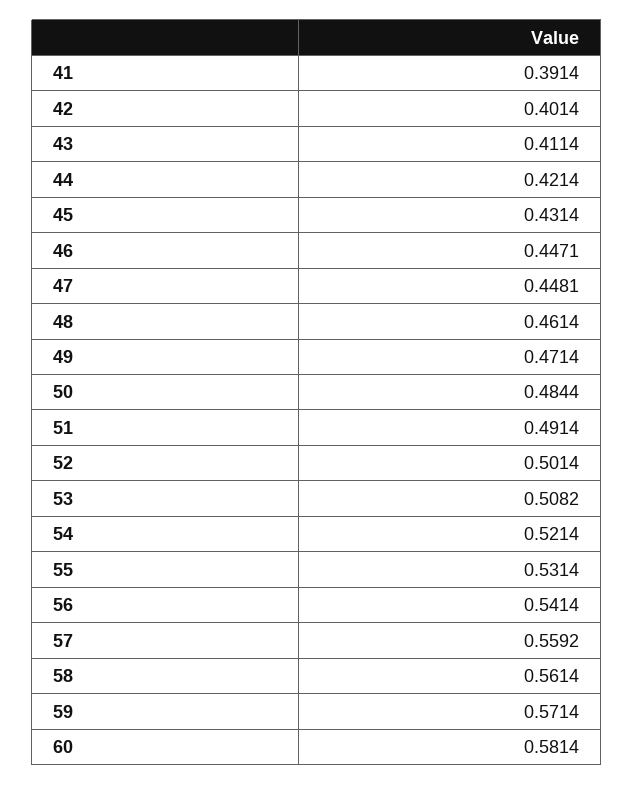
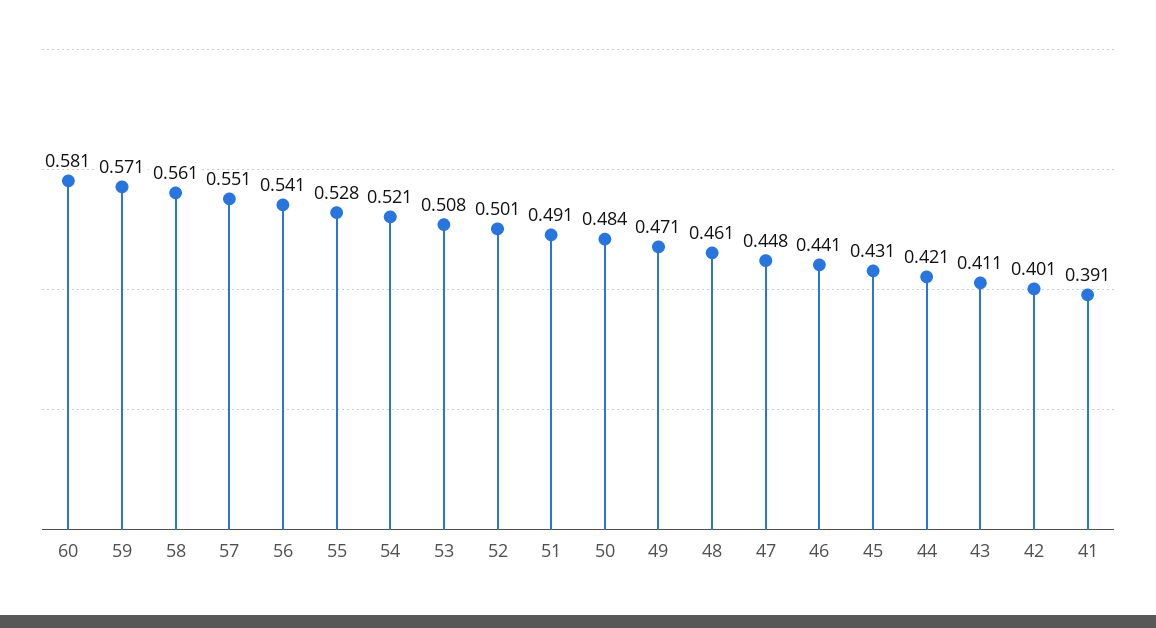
  {
    "41": 0.3914,
    "42": 0.4014,
    "43": 0.4114,
    "44": 0.4214,
    "45": 0.4314,
-   "46": 0.4471,
+   "46": 0.441,
    "47": 0.4481,
    "48": 0.4614,
    "49": 0.4714,
    "50": 0.4844,
    "51": 0.4914,
    "52": 0.5014,
    "53": 0.5082,
    "54": 0.5214,
-   "55": 0.5314,
+   "55": 0.528,
    "56": 0.5414,
-   "57": 0.5592,
+   "57": 0.551,
    "58": 0.5614,
    "59": 0.5714,
    "60": 0.5814
  }

